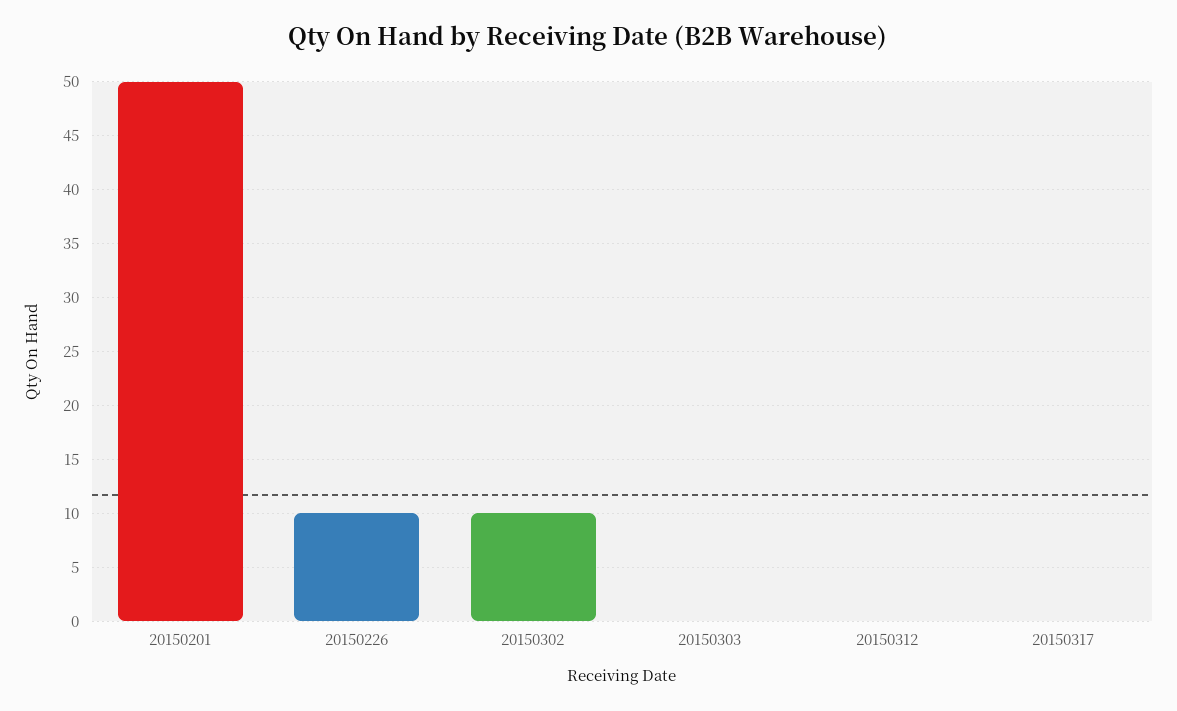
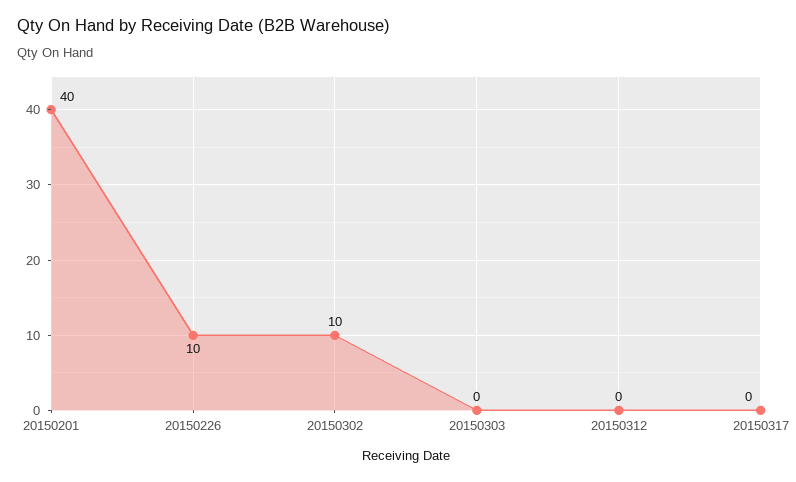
  {
-   "20150201": 50,
+   "20150201": 40,
    "20150226": 10,
    "20150302": 10,
    "20150303": 0,
    "20150312": 0,
    "20150317": 0
  }

